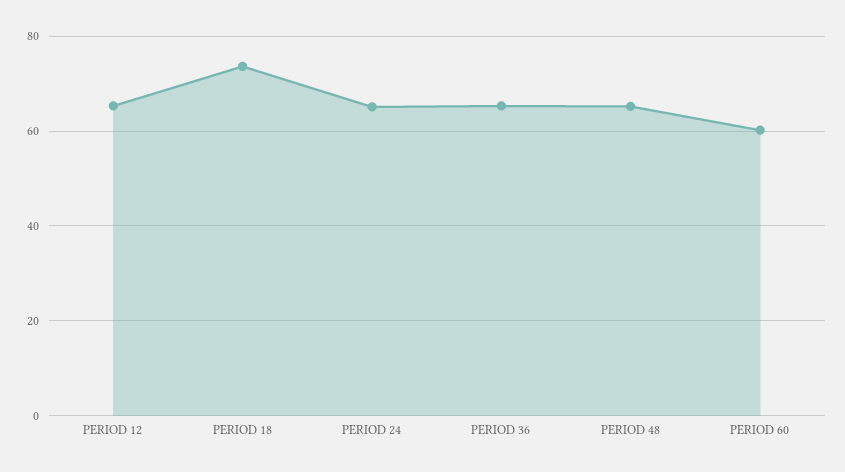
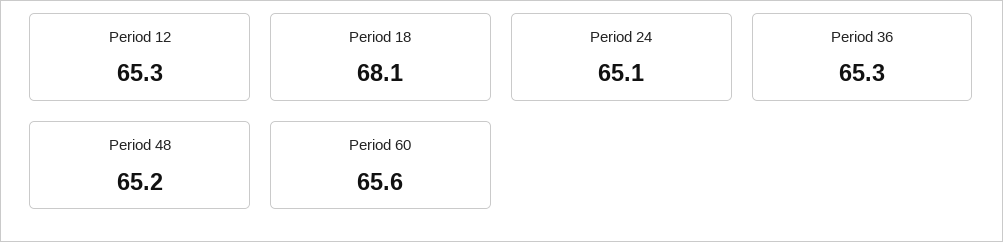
  {
    "PERIOD 12": 65.3,
-   "PERIOD 18": 74,
+   "PERIOD 18": 68.1,
    "PERIOD 24": 65.1,
    "PERIOD 36": 65.3,
    "PERIOD 48": 65.2,
-   "PERIOD 60": 60
+   "PERIOD 60": 65.6
  }

